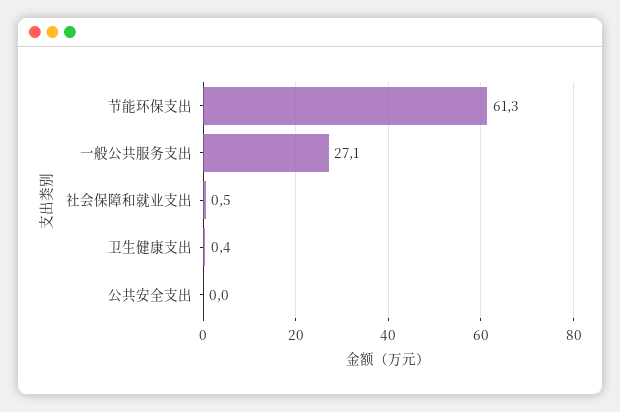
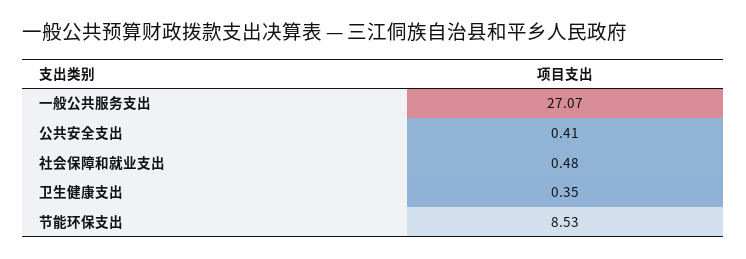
  {
-   "节能环保支出": 61.3,
+   "节能环保支出": 8.53,
    "一般公共服务支出": 27.07,
    "社会保障和就业支出": 0.48,
    "卫生健康支出": 0.35,
-   "公共安全支出": 0
+   "公共安全支出": 0.41
  }

